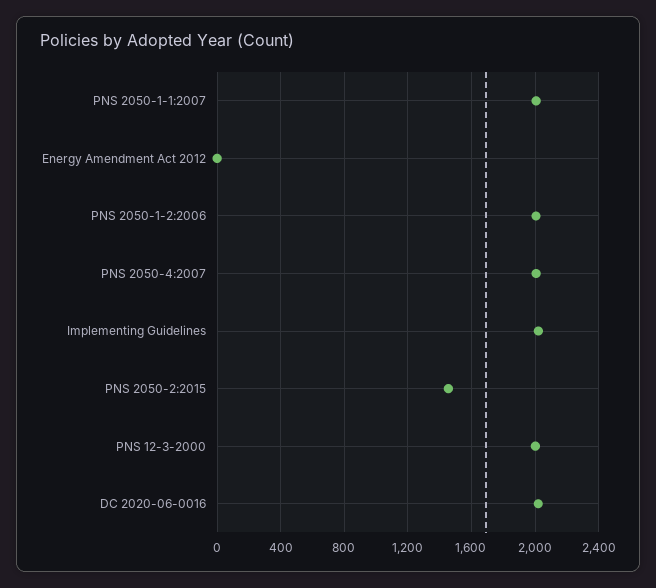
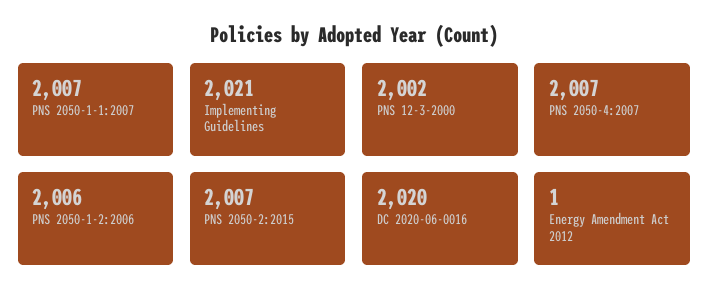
  {
    "PNS 2050-1-1:2007": 2007,
    "Energy Amendment Act 2012": 1,
    "PNS 2050-1-2:2006": 2006,
    "PNS 2050-4:2007": 2007,
    "Implementing Guidelines": 2021,
-   "PNS 2050-2:2015": 1450,
+   "PNS 2050-2:2015": 2007,
    "PNS 12-3-2000": 2002,
    "DC 2020-06-0016": 2020
  }

